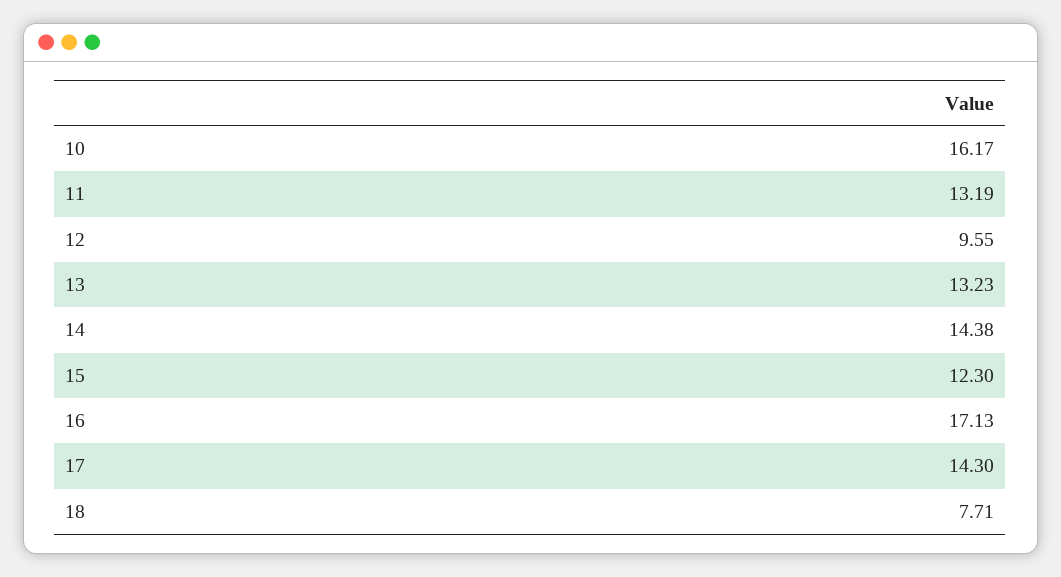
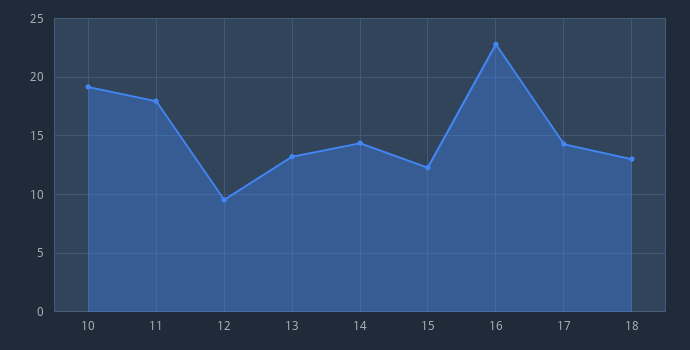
  {
-   "10": 16.17,
+   "10": 19,
-   "11": 13.19,
+   "11": 18,
    "12": 9.55,
    "13": 13.23,
    "14": 14.38,
    "15": 12.3,
-   "16": 17.13,
+   "16": 23,
    "17": 14.3,
-   "18": 7.71
+   "18": 13
  }

